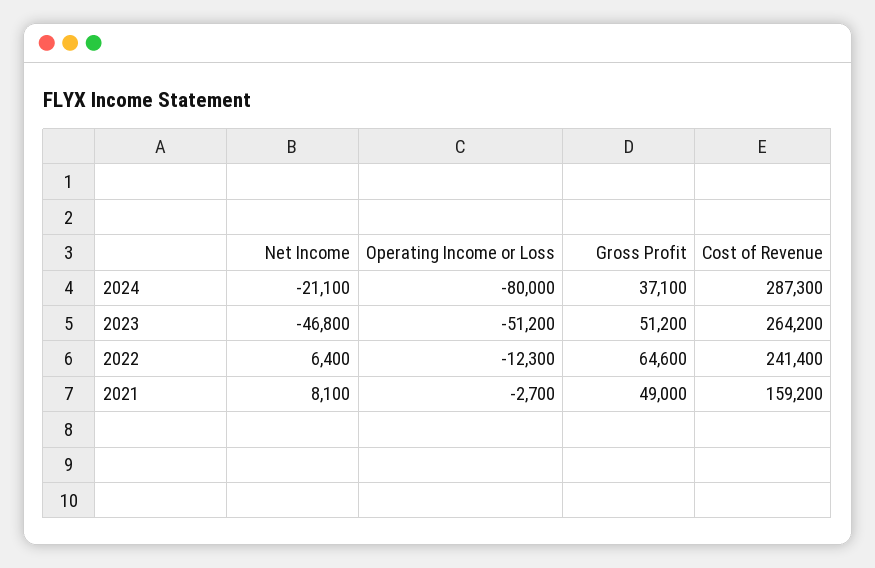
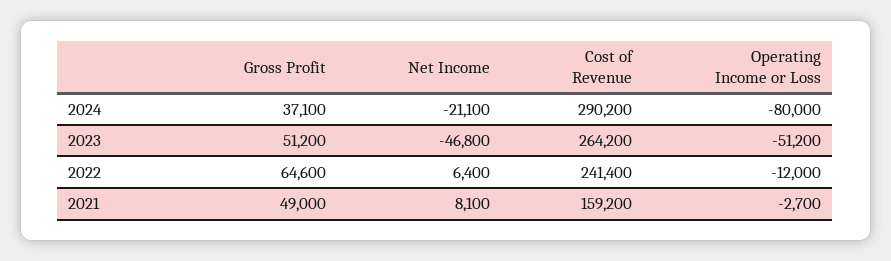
  {
    "Net Income": {
      "2024": -21100,
      "2023": -46800,
      "2022": 6400,
      "2021": 8100
    },
    "Operating Income or Loss": {
      "2024": -80000,
      "2023": -51200,
-     "2022": -12300,
+     "2022": -12000,
      "2021": -2700
    },
    "Gross Profit": {
      "2024": 37100,
      "2023": 51200,
      "2022": 64600,
      "2021": 49000
    },
    "Cost of Revenue": {
-     "2024": 287300,
+     "2024": 290200,
      "2023": 264200,
      "2022": 241400,
      "2021": 159200
    }
  }

